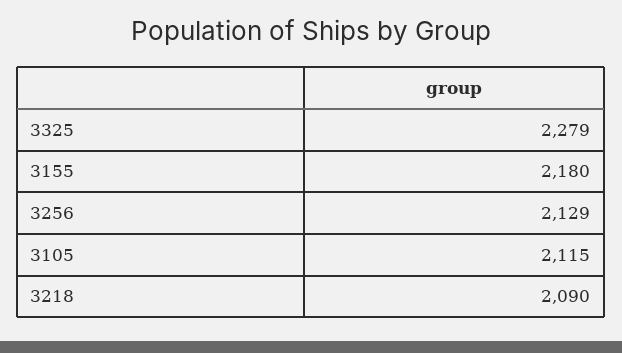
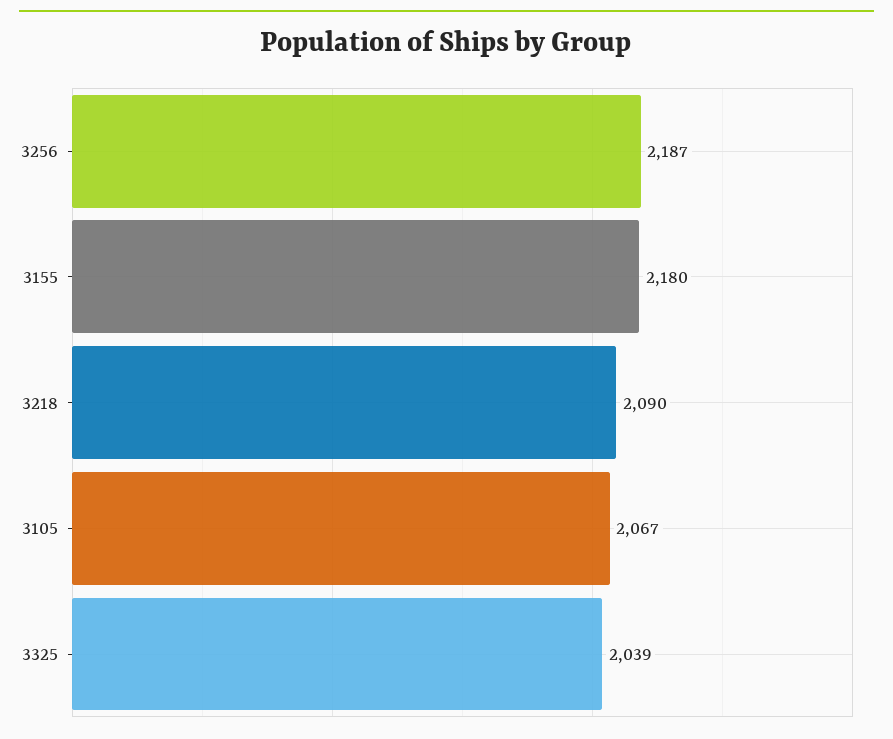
  {
-   "3325": 2279,
+   "3325": 2039,
    "3155": 2180,
-   "3256": 2129,
+   "3256": 2187,
-   "3105": 2115,
+   "3105": 2067,
    "3218": 2090
  }

